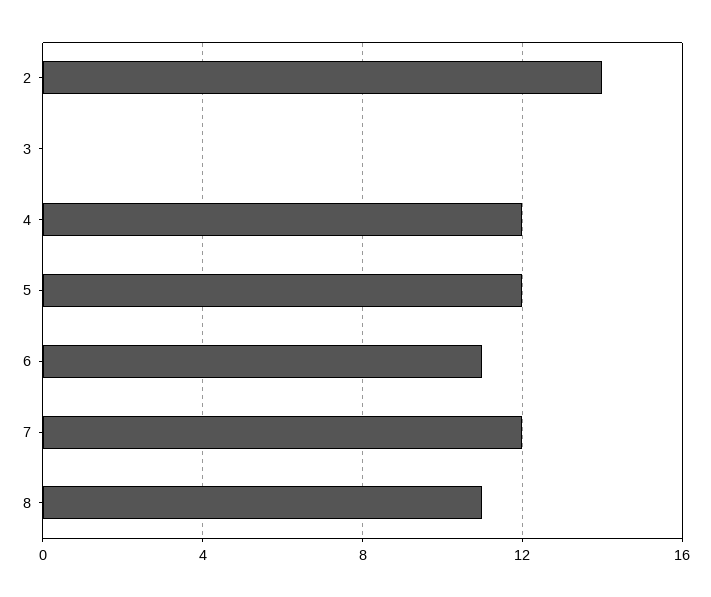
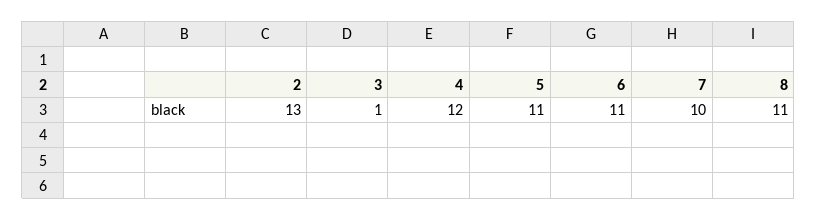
  {
-   "2": 14,
+   "2": 13,
-   "3": 0,
+   "3": 1,
    "4": 12,
-   "5": 12,
+   "5": 11,
    "6": 11,
-   "7": 12,
+   "7": 10,
    "8": 11
  }

